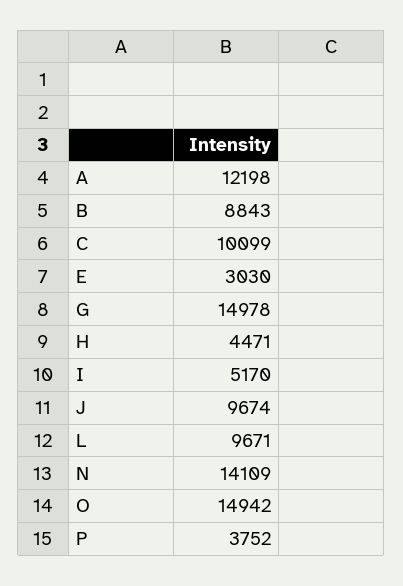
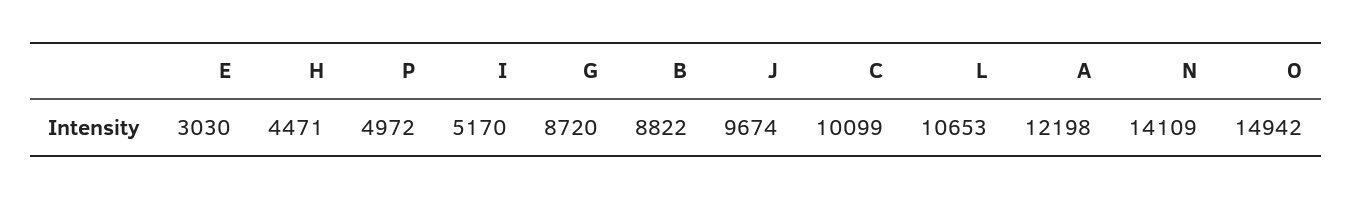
  {
    "A": 12198,
-   "B": 8843,
+   "B": 8822,
    "C": 10099,
    "E": 3030,
-   "G": 14978,
+   "G": 8720,
    "H": 4471,
    "I": 5170,
    "J": 9674,
-   "L": 9671,
+   "L": 10653,
    "N": 14109,
    "O": 14942,
-   "P": 3752
+   "P": 4972
  }

